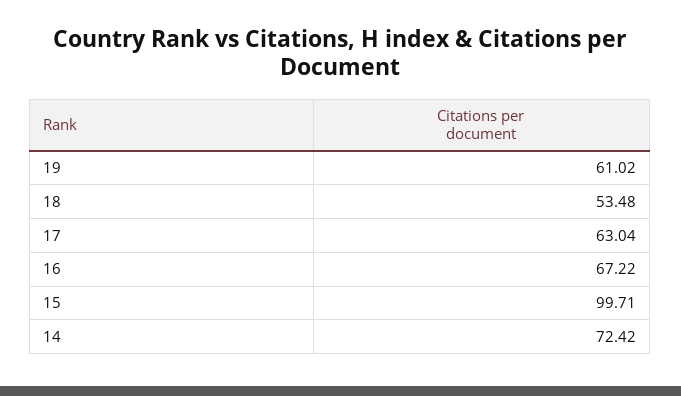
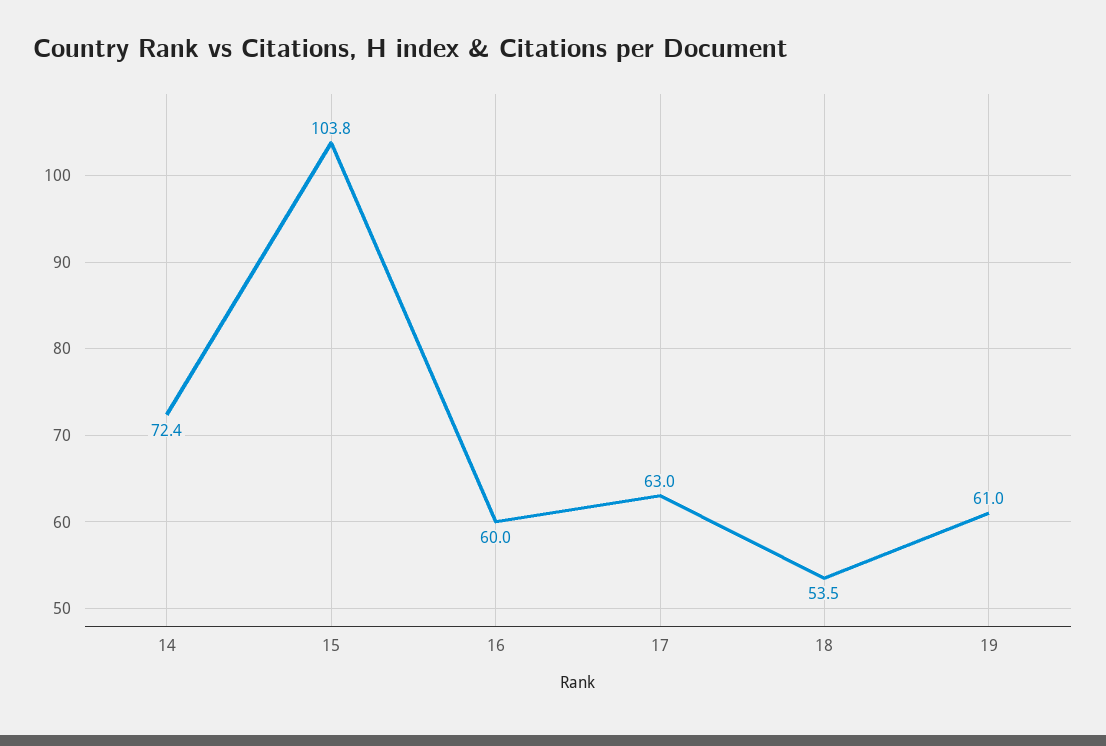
  {
    "19": 61.02,
    "18": 53.48,
    "17": 63.04,
-   "16": 67.22,
+   "16": 60,
-   "15": 99.71,
+   "15": 103.8,
    "14": 72.42
  }

